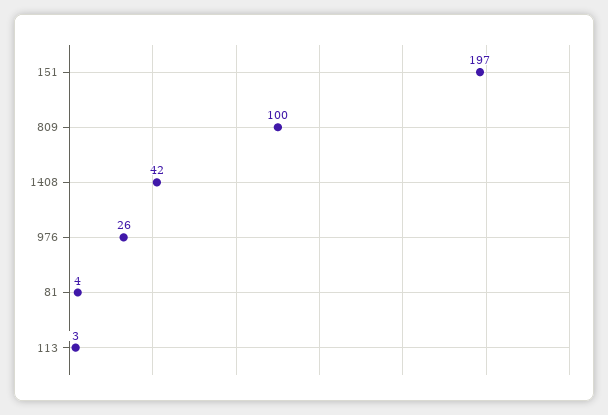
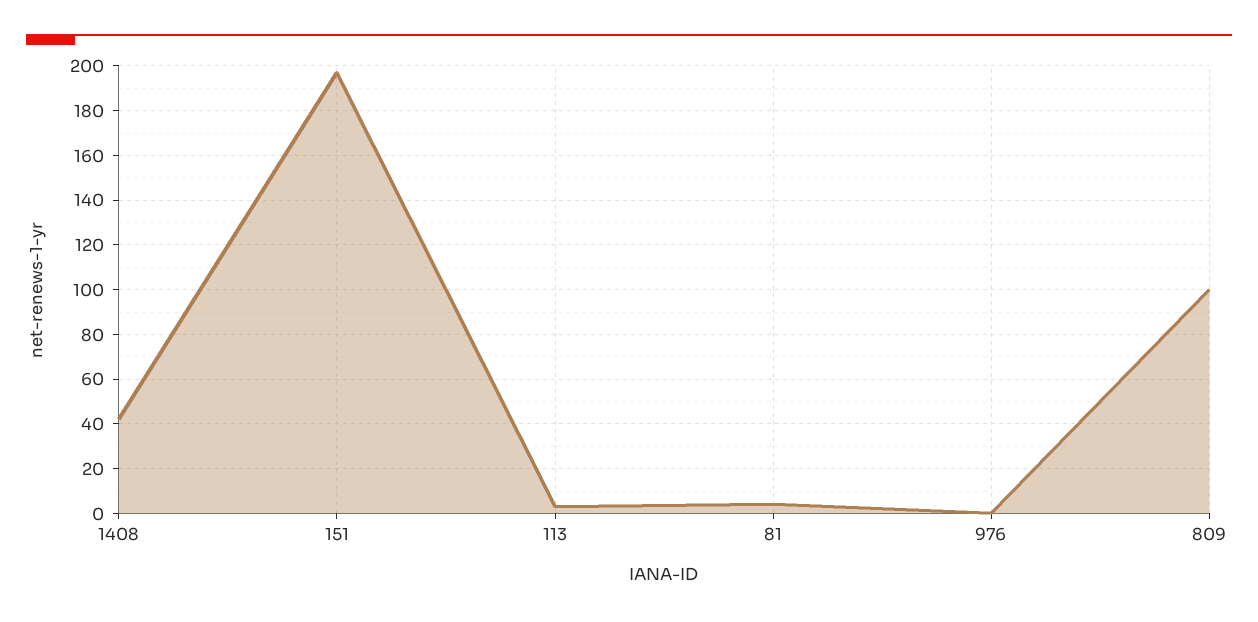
  {
    "151": 197,
    "809": 100,
    "1408": 42,
-   "976": 26,
+   "976": 0,
    "81": 4,
    "113": 3
  }

